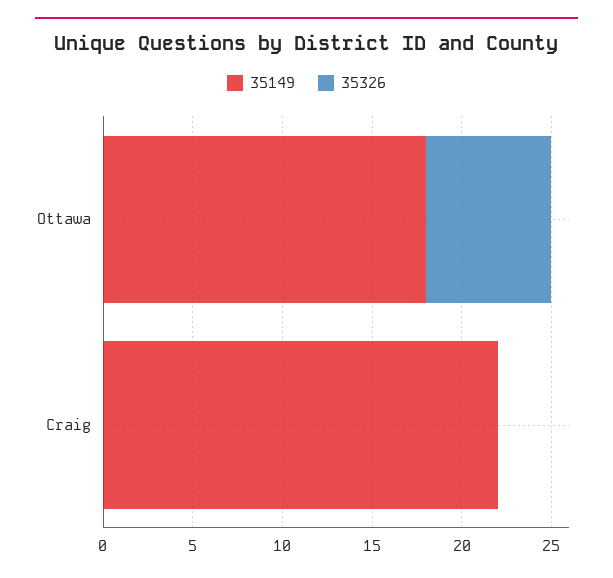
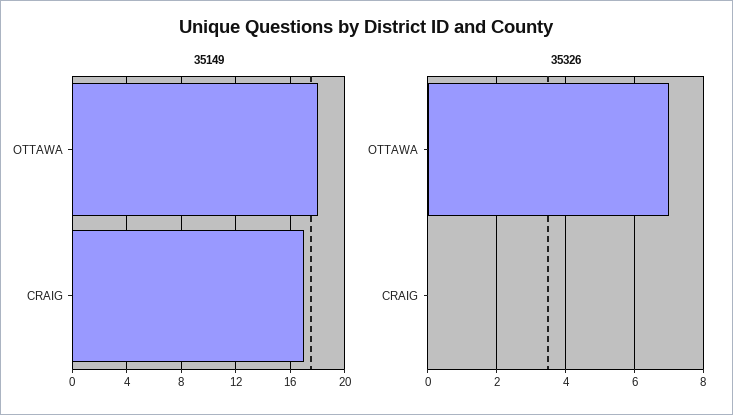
  {
    "35149": {
      "Ottawa": 18,
-     "Craig": 22
+     "Craig": 17
    },
    "35326": {
      "Ottawa": 7,
      "Craig": 0
    }
  }

